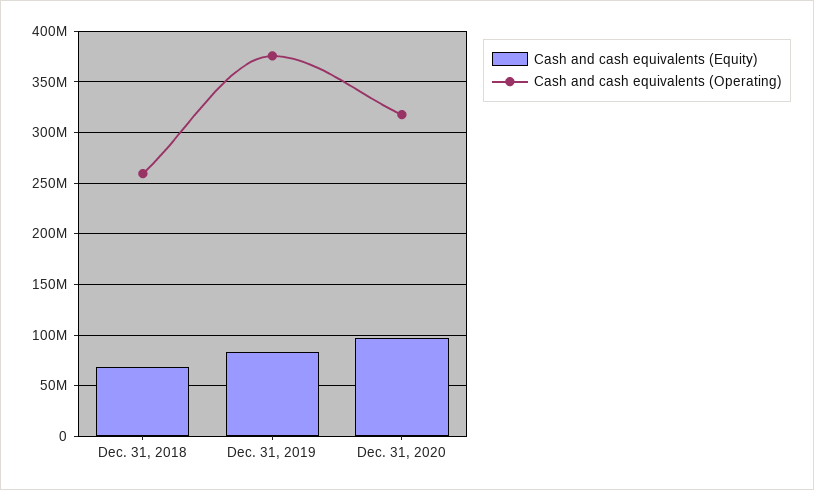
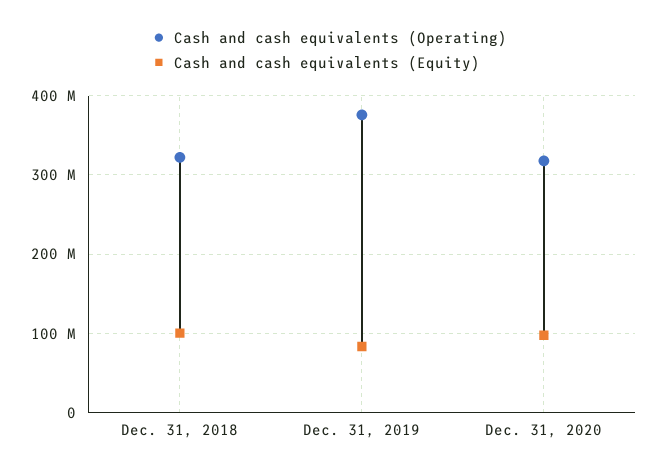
  {
    "Cash and cash equivalents (Equity)": {
-     "Dec. 31, 2018": 70000000,
+     "Dec. 31, 2018": 100000000,
      "Dec. 31, 2019": 80000000,
      "Dec. 31, 2020": 100000000
    },
    "Cash and cash equivalents (Operating)": {
-     "Dec. 31, 2018": 260000000,
+     "Dec. 31, 2018": 320000000,
      "Dec. 31, 2019": 380000000,
      "Dec. 31, 2020": 320000000
    }
  }

